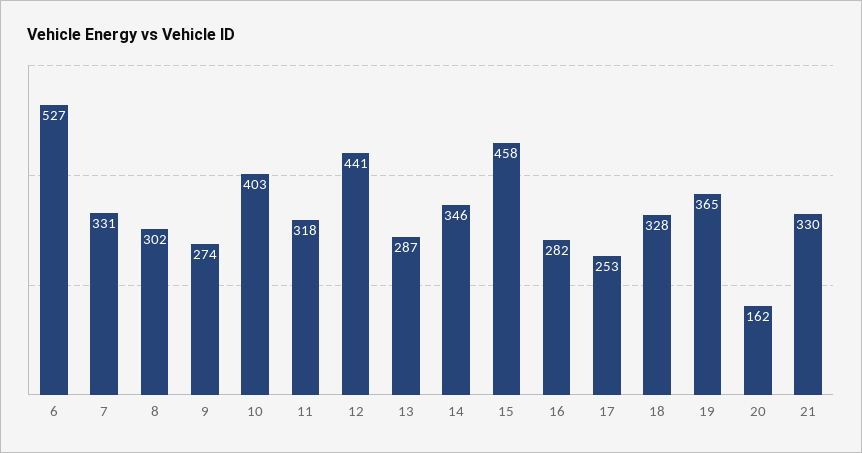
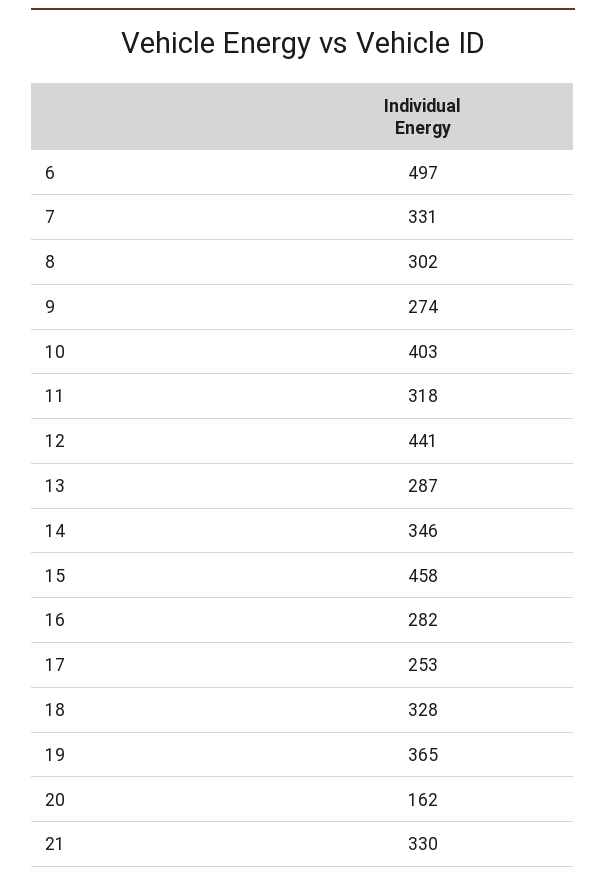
  {
-   "6": 527,
+   "6": 497,
    "7": 331,
    "8": 302,
    "9": 274,
    "10": 403,
    "11": 318,
    "12": 441,
    "13": 287,
    "14": 346,
    "15": 458,
    "16": 282,
    "17": 253,
    "18": 328,
    "19": 365,
    "20": 162,
    "21": 330
  }

